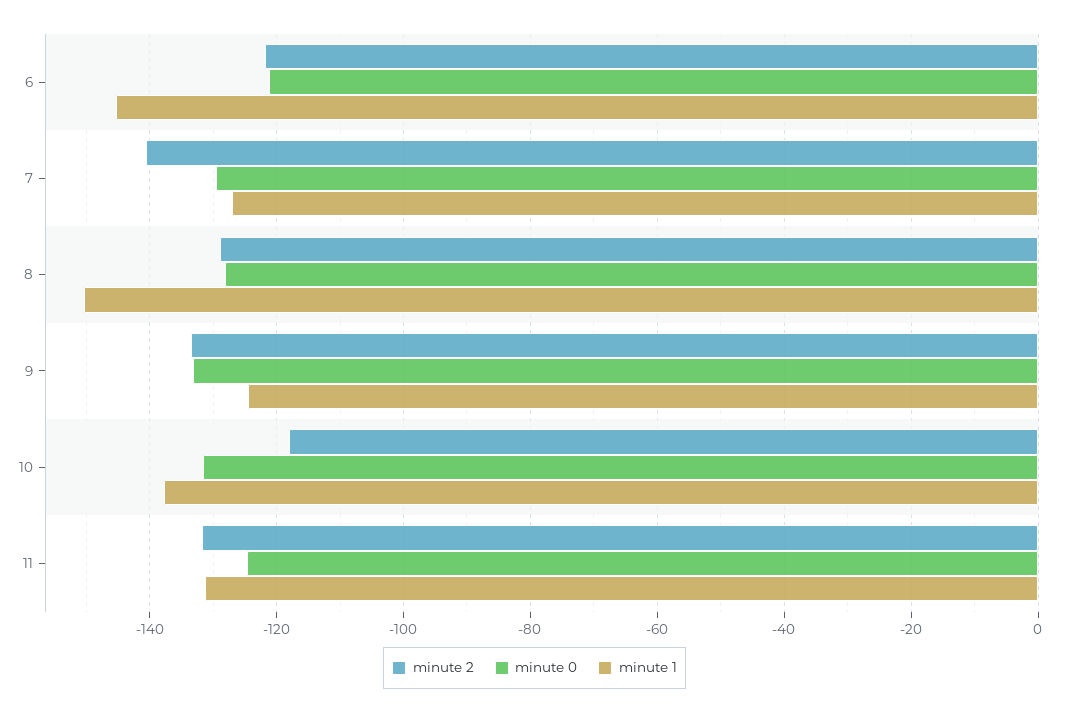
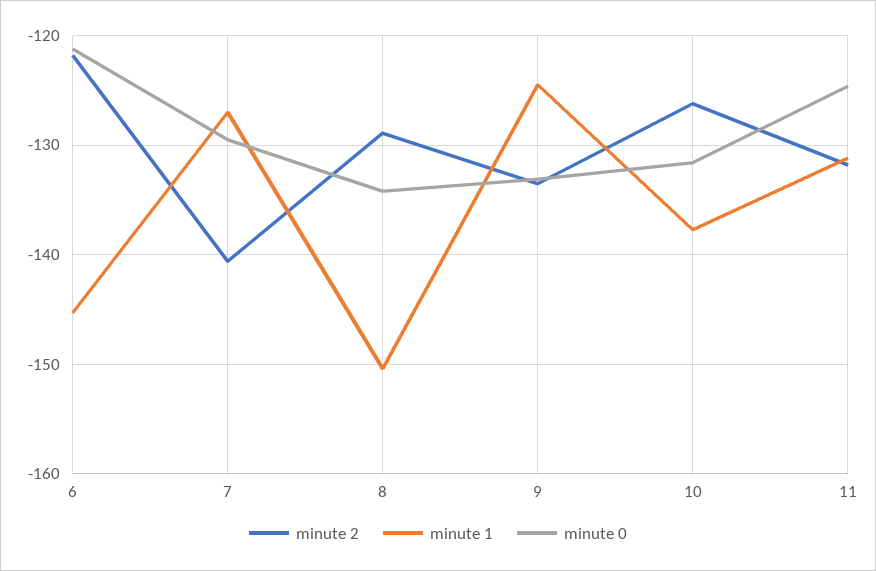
  {
    "minute 2": {
      "6": -122,
      "7": -141,
      "8": -129,
      "9": -134,
-     "10": -118,
+     "10": -126,
      "11": -132
    },
    "minute 0": {
      "6": -121,
      "7": -130,
-     "8": -128,
+     "8": -134,
      "9": -133,
      "10": -132,
      "11": -125
    },
    "minute 1": {
      "6": -145,
      "7": -127,
      "8": -150,
      "9": -125,
      "10": -138,
      "11": -131
    }
  }

